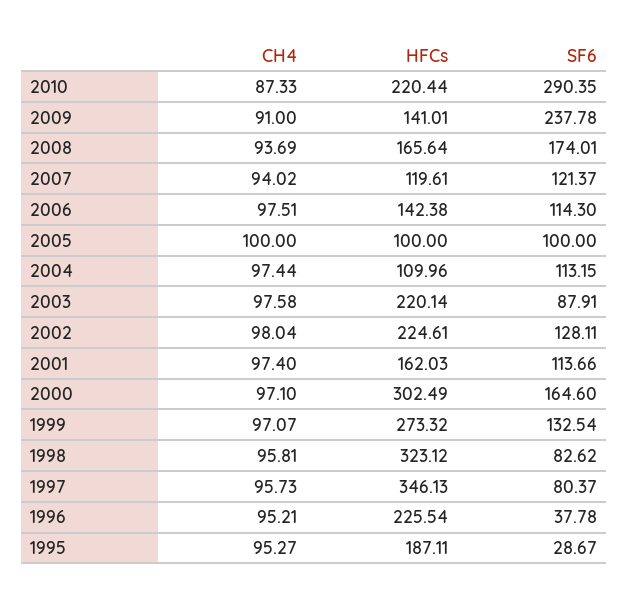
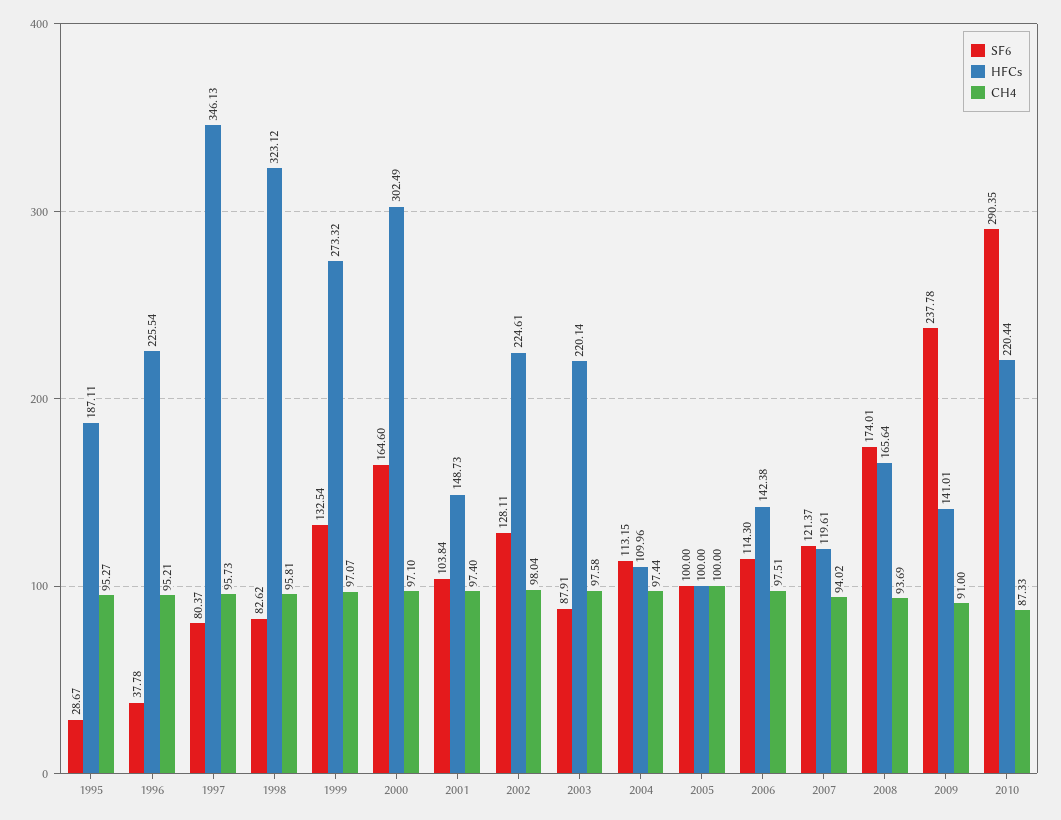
  {
    "CH4": {
      "2010": 87.33,
      "2009": 91,
      "2008": 93.69,
      "2007": 94.02,
      "2006": 97.51,
      "2005": 100,
      "2004": 97.44,
      "2003": 97.58,
      "2002": 98.04,
      "2001": 97.4,
      "2000": 97.1,
      "1999": 97.07,
      "1998": 95.81,
      "1997": 95.73,
      "1996": 95.21,
      "1995": 95.27
    },
    "HFCs": {
      "2010": 220.44,
      "2009": 141.01,
      "2008": 165.64,
      "2007": 119.61,
      "2006": 142.38,
      "2005": 100,
      "2004": 109.96,
      "2003": 220.14,
      "2002": 224.61,
-     "2001": 162.03,
+     "2001": 148.73,
      "2000": 302.49,
      "1999": 273.32,
      "1998": 323.12,
      "1997": 346.13,
      "1996": 225.54,
      "1995": 187.11
    },
    "SF6": {
      "2010": 290.35,
      "2009": 237.78,
      "2008": 174.01,
      "2007": 121.37,
      "2006": 114.3,
      "2005": 100,
      "2004": 113.15,
      "2003": 87.91,
      "2002": 128.11,
-     "2001": 113.66,
+     "2001": 103.84,
      "2000": 164.6,
      "1999": 132.54,
      "1998": 82.62,
      "1997": 80.37,
      "1996": 37.78,
      "1995": 28.67
    }
  }

